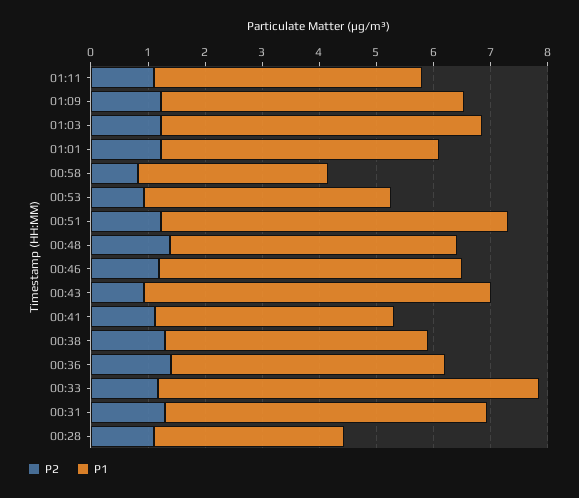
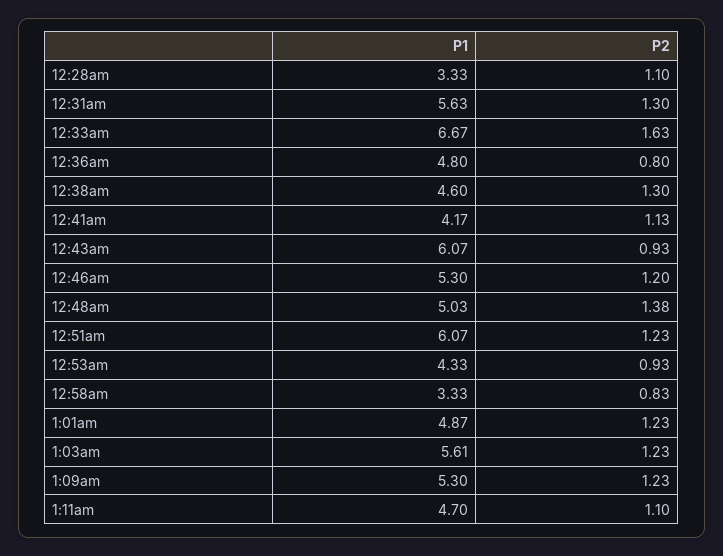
  {
    "P2": {
      "01:11": 1.1,
      "01:09": 1.23,
      "01:03": 1.23,
      "01:01": 1.23,
      "00:58": 0.83,
      "00:53": 0.93,
      "00:51": 1.23,
      "00:48": 1.38,
      "00:46": 1.2,
      "00:43": 0.93,
      "00:41": 1.13,
      "00:38": 1.3,
-     "00:36": 1.4,
+     "00:36": 0.8,
-     "00:33": 1.2,
+     "00:33": 1.63,
      "00:31": 1.3,
      "00:28": 1.1
    },
    "P1": {
      "01:11": 4.7,
      "01:09": 5.3,
      "01:03": 5.61,
      "01:01": 4.87,
      "00:58": 3.33,
      "00:53": 4.33,
      "00:51": 6.07,
      "00:48": 5.03,
      "00:46": 5.3,
      "00:43": 6.07,
      "00:41": 4.17,
      "00:38": 4.6,
      "00:36": 4.8,
      "00:33": 6.67,
      "00:31": 5.63,
      "00:28": 3.33
    }
  }

